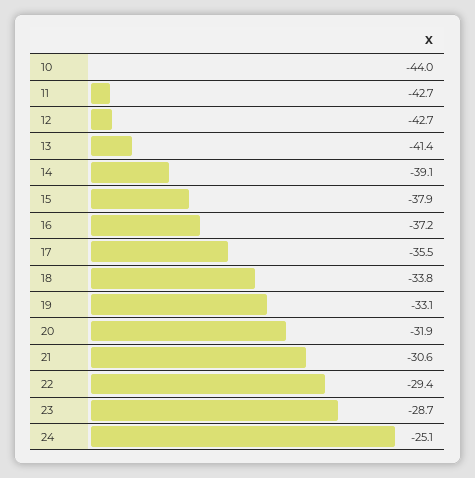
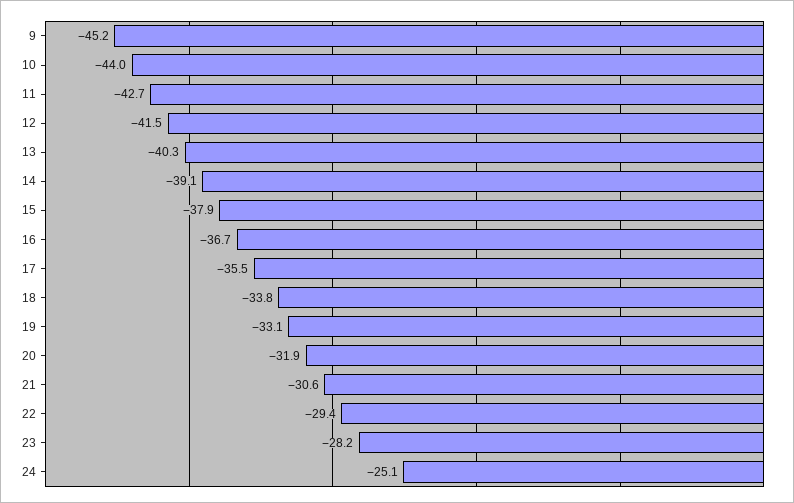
  {
    "10": -44,
    "11": -42.7,
-   "12": -42.7,
+   "12": -41.5,
-   "13": -41.4,
+   "13": -40.3,
    "14": -39.1,
    "15": -37.9,
-   "16": -37.2,
+   "16": -36.7,
    "17": -35.5,
    "18": -33.8,
    "19": -33.1,
    "20": -31.9,
    "21": -30.6,
    "22": -29.4,
-   "23": -28.7,
+   "23": -28.2,
-   "24": -25.1
+   "24": -25.1,
+   "9": -45.2
  }

